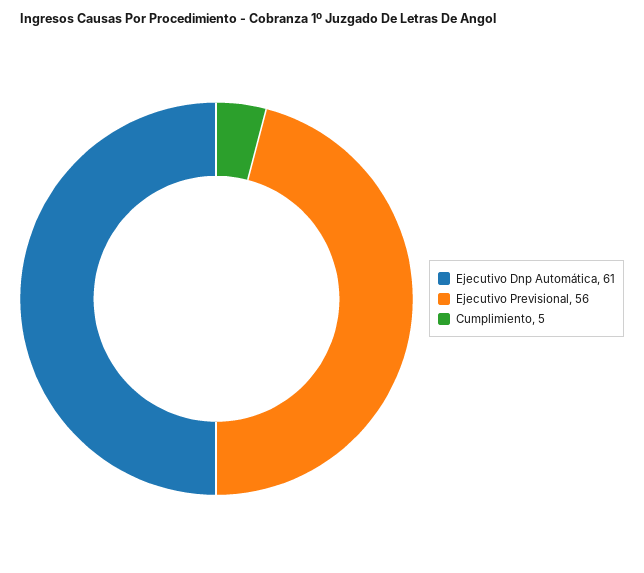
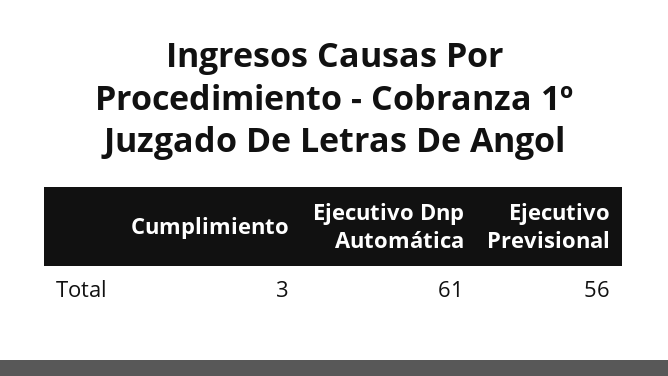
  {
    "Ejecutivo Dnp Automática": 61,
    "Ejecutivo Previsional": 56,
-   "Cumplimiento": 5
+   "Cumplimiento": 3
  }

